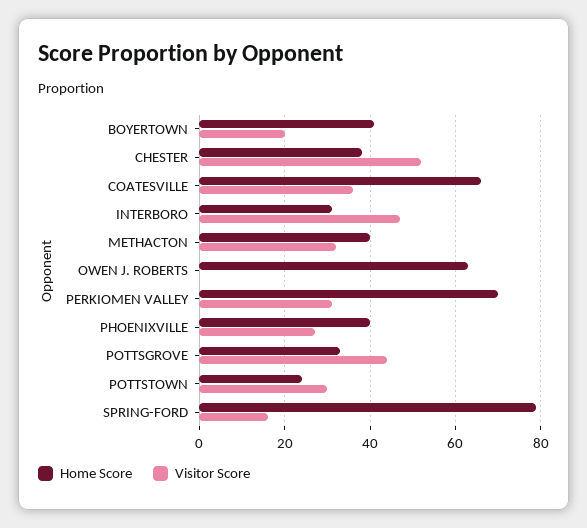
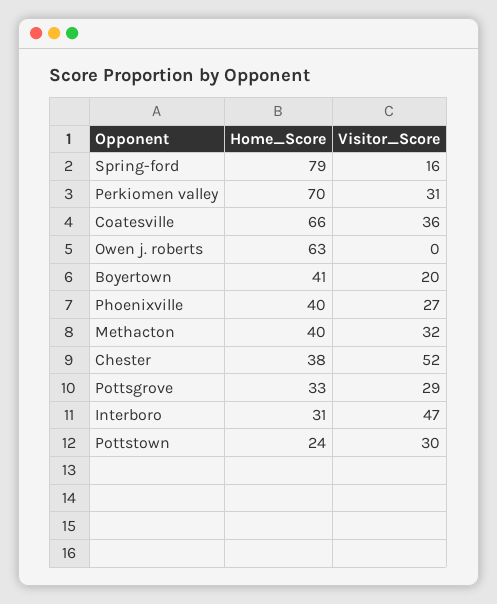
  {
    "Home Score": {
      "BOYERTOWN": 41,
      "CHESTER": 38,
      "COATESVILLE": 66,
      "INTERBORO": 31,
      "METHACTON": 40,
      "OWEN J. ROBERTS": 63,
      "PERKIOMEN VALLEY": 70,
      "PHOENIXVILLE": 40,
      "POTTSGROVE": 33,
      "POTTSTOWN": 24,
      "SPRING-FORD": 79
    },
    "Visitor Score": {
      "BOYERTOWN": 20,
      "CHESTER": 52,
      "COATESVILLE": 36,
      "INTERBORO": 47,
      "METHACTON": 32,
      "OWEN J. ROBERTS": 0,
      "PERKIOMEN VALLEY": 31,
      "PHOENIXVILLE": 27,
-     "POTTSGROVE": 45,
+     "POTTSGROVE": 29,
      "POTTSTOWN": 30,
      "SPRING-FORD": 16
    }
  }

